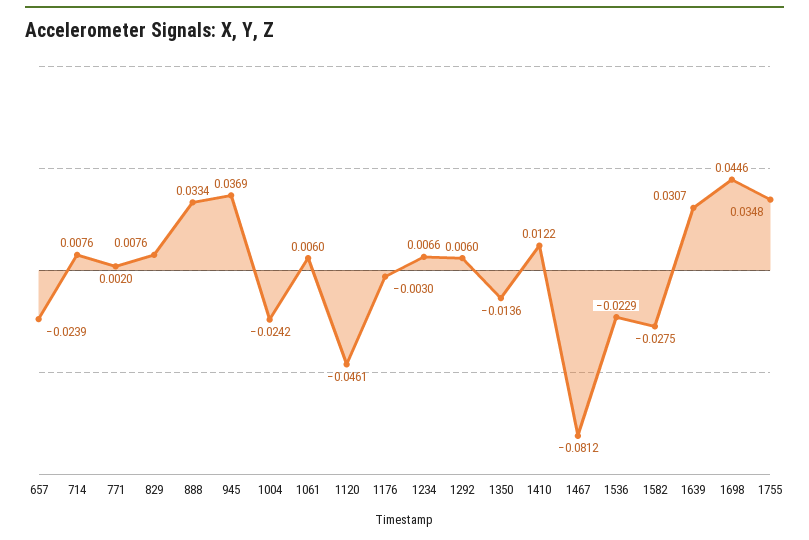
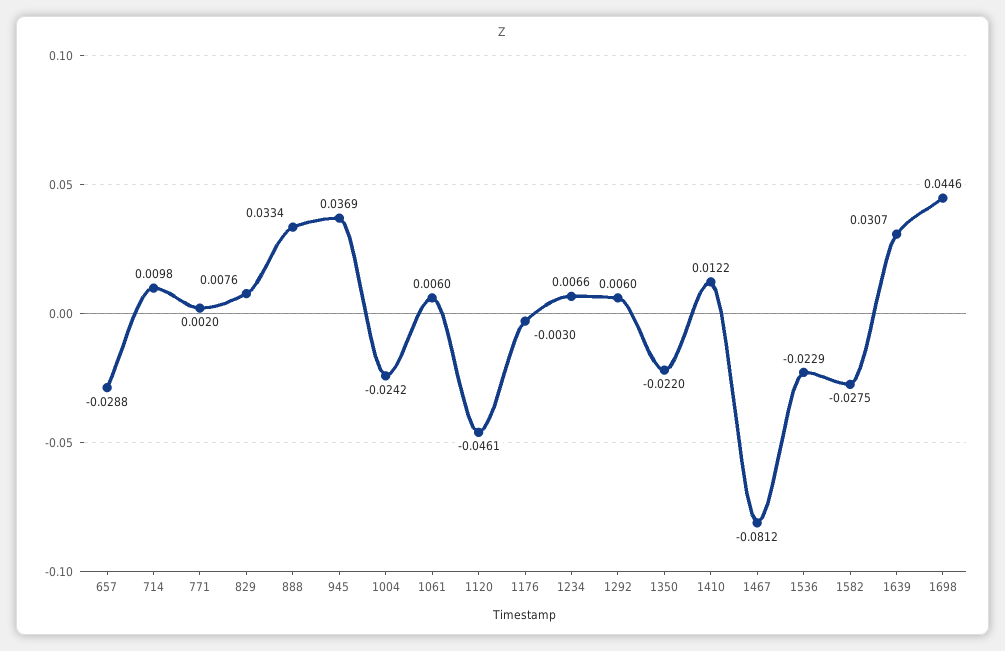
  {
-   "657": -0.0239,
+   "657": -0.0288,
-   "714": 0.0076,
+   "714": 0.0098,
    "771": 0.002,
    "829": 0.0076,
    "888": 0.0334,
    "945": 0.0369,
    "1004": -0.0242,
    "1061": 0.006,
    "1120": -0.0461,
    "1176": -0.003,
    "1234": 0.0066,
    "1292": 0.006,
-   "1350": -0.0136,
+   "1350": -0.022,
    "1410": 0.0122,
    "1467": -0.0812,
    "1536": -0.0229,
    "1582": -0.0275,
    "1639": 0.0307,
-   "1698": 0.0446,
+   "1698": 0.0446
-   "1755": 0.0348
  }

